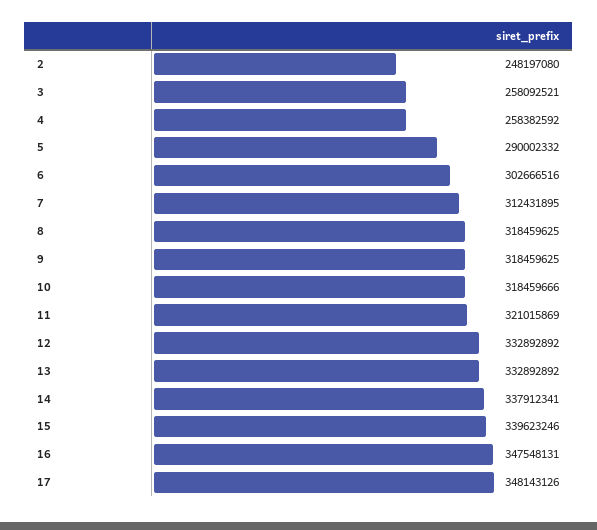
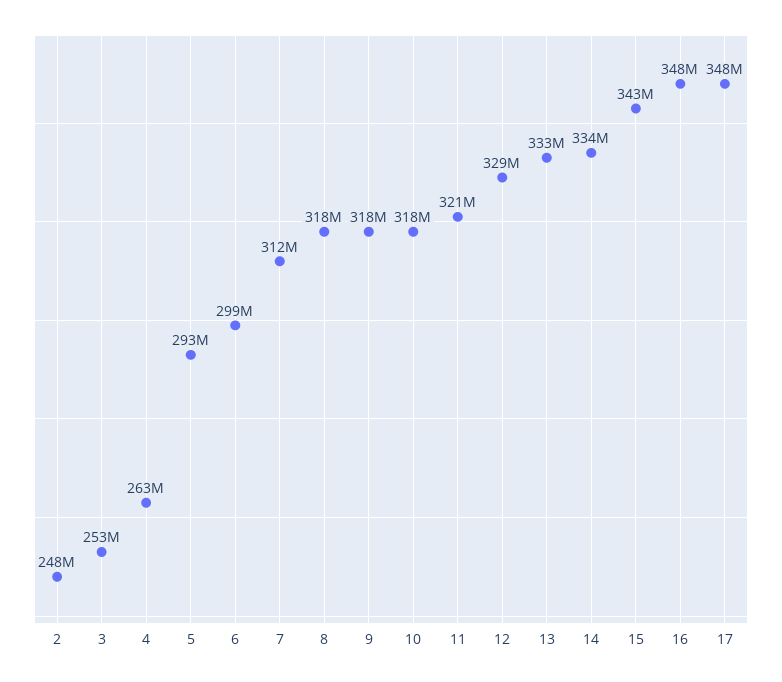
  {
    "2": 248197080,
-   "3": 258092521,
+   "3": 253000000,
-   "4": 258382592,
+   "4": 263000000,
-   "5": 290002332,
+   "5": 293000000,
-   "6": 302666516,
+   "6": 299000000,
    "7": 312431895,
    "8": 318459625,
    "9": 318459625,
    "10": 318459666,
    "11": 321015869,
-   "12": 332892892,
+   "12": 329000000,
    "13": 332892892,
-   "14": 337912341,
+   "14": 334000000,
-   "15": 339623246,
+   "15": 343000000,
    "16": 347548131,
    "17": 348143126
  }

